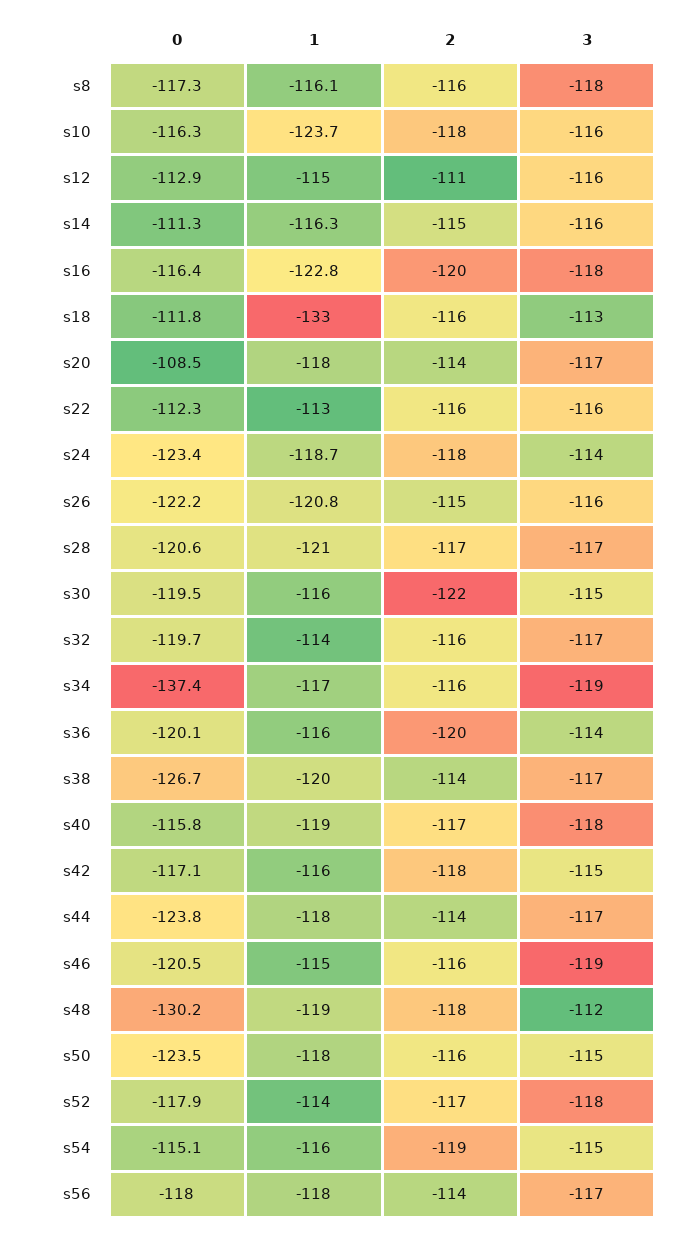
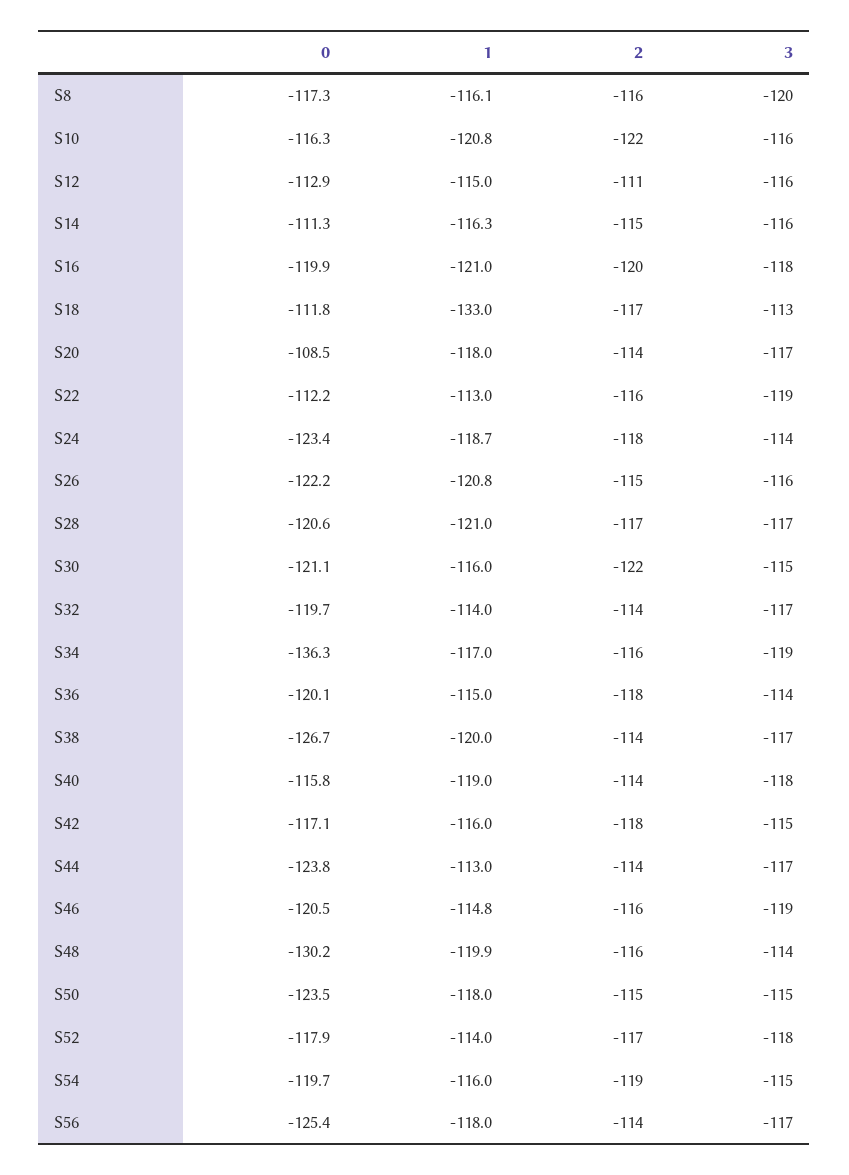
  {
    "0": {
      "s8": -117.3,
      "s10": -116.3,
      "s12": -112.9,
      "s14": -111.3,
-     "s16": -116.4,
+     "s16": -119.9,
      "s18": -111.8,
      "s20": -108.5,
-     "s22": -112.3,
+     "s22": -112.2,
      "s24": -123.4,
      "s26": -122.2,
      "s28": -120.6,
-     "s30": -119.5,
+     "s30": -121.1,
      "s32": -119.7,
-     "s34": -137.4,
+     "s34": -136.3,
      "s36": -120.1,
      "s38": -126.7,
      "s40": -115.8,
      "s42": -117.1,
      "s44": -123.8,
      "s46": -120.5,
      "s48": -130.2,
      "s50": -123.5,
      "s52": -117.9,
-     "s54": -115.1,
+     "s54": -119.7,
-     "s56": -118
+     "s56": -125.4
    },
    "1": {
      "s8": -116.1,
-     "s10": -123.7,
+     "s10": -120.8,
      "s12": -115,
      "s14": -116.3,
-     "s16": -122.8,
+     "s16": -121,
      "s18": -133,
      "s20": -118,
      "s22": -113,
      "s24": -118.7,
      "s26": -120.8,
      "s28": -121,
      "s30": -116,
      "s32": -114,
      "s34": -117,
-     "s36": -116,
+     "s36": -115,
      "s38": -120,
      "s40": -119,
      "s42": -116,
-     "s44": -118,
+     "s44": -113,
-     "s46": -115,
+     "s46": -114.8,
-     "s48": -119,
+     "s48": -119.9,
      "s50": -118,
      "s52": -114,
      "s54": -116,
      "s56": -118
    },
    "2": {
      "s8": -116,
-     "s10": -118,
+     "s10": -122,
      "s12": -111,
      "s14": -115,
      "s16": -120,
-     "s18": -116,
+     "s18": -117,
      "s20": -114,
      "s22": -116,
      "s24": -118,
      "s26": -115,
      "s28": -117,
      "s30": -122,
-     "s32": -116,
+     "s32": -114,
      "s34": -116,
-     "s36": -120,
+     "s36": -118,
      "s38": -114,
-     "s40": -117,
+     "s40": -114,
      "s42": -118,
      "s44": -114,
      "s46": -116,
-     "s48": -118,
+     "s48": -116,
-     "s50": -116,
+     "s50": -115,
      "s52": -117,
      "s54": -119,
      "s56": -114
    },
    "3": {
-     "s8": -118,
+     "s8": -120,
      "s10": -116,
      "s12": -116,
      "s14": -116,
      "s16": -118,
      "s18": -113,
      "s20": -117,
-     "s22": -116,
+     "s22": -119,
      "s24": -114,
      "s26": -116,
      "s28": -117,
      "s30": -115,
      "s32": -117,
      "s34": -119,
      "s36": -114,
      "s38": -117,
      "s40": -118,
      "s42": -115,
      "s44": -117,
      "s46": -119,
-     "s48": -112,
+     "s48": -114,
      "s50": -115,
      "s52": -118,
      "s54": -115,
      "s56": -117
    }
  }

